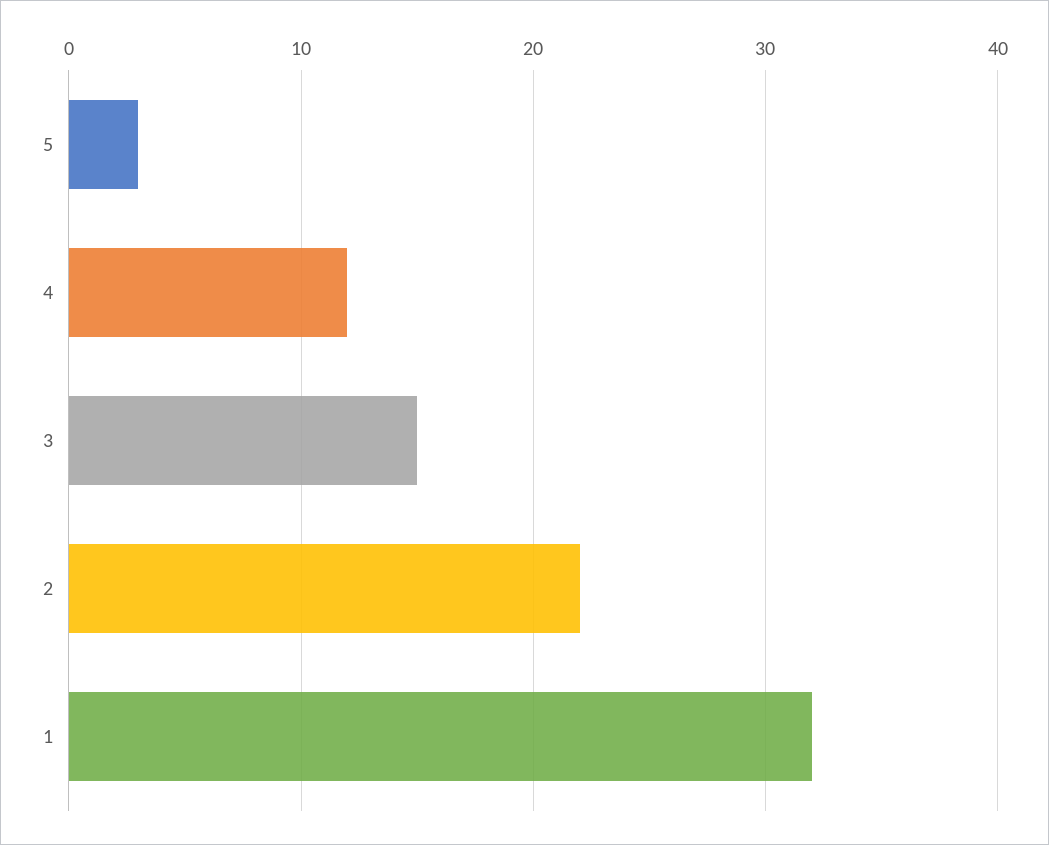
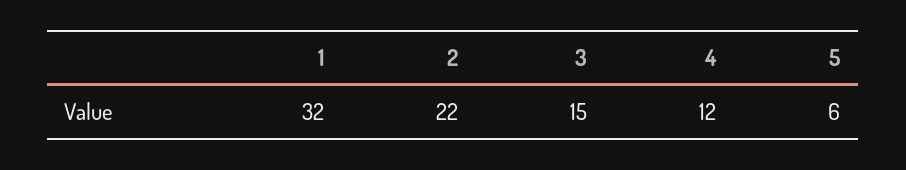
  {
-   "5": 3,
+   "5": 6,
    "4": 12,
    "3": 15,
    "2": 22,
    "1": 32
  }

